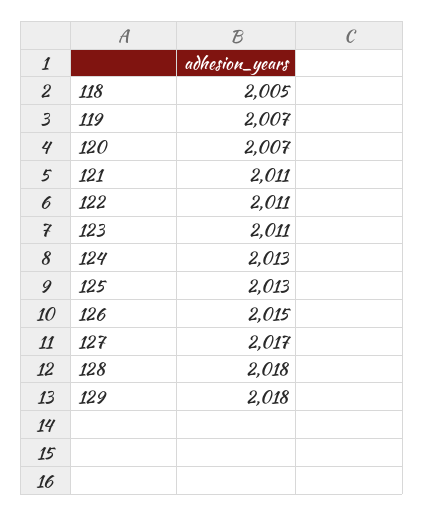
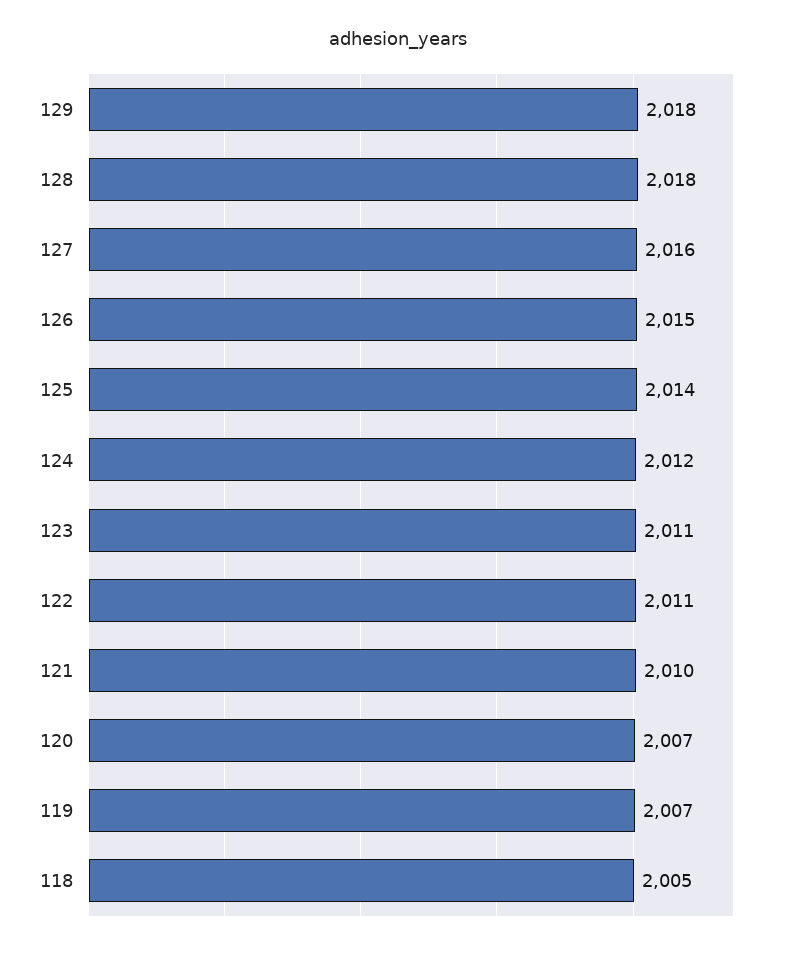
  {
    "118": 2005,
    "119": 2007,
    "120": 2007,
-   "121": 2011,
+   "121": 2010,
    "122": 2011,
    "123": 2011,
-   "124": 2013,
+   "124": 2012,
-   "125": 2013,
+   "125": 2014,
    "126": 2015,
-   "127": 2017,
+   "127": 2016,
    "128": 2018,
    "129": 2018
  }

